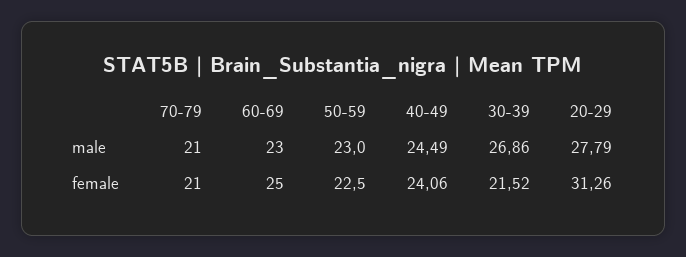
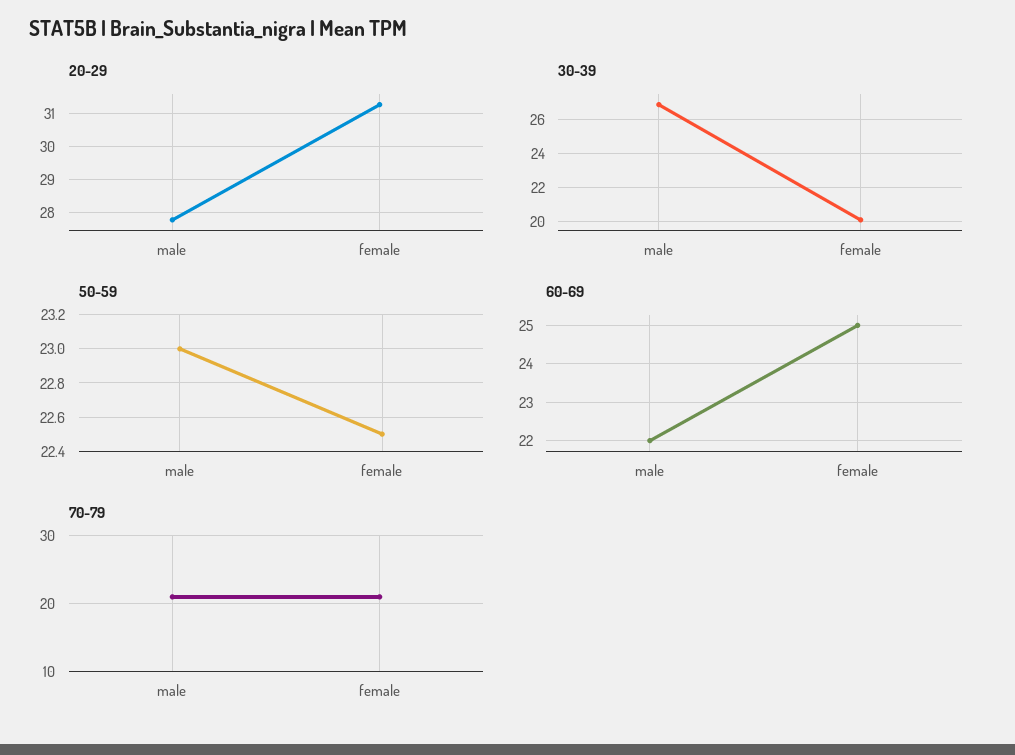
  {
    "70-79": {
      "male": 21,
      "female": 21
    },
    "60-69": {
-     "male": 23,
+     "male": 22,
      "female": 25
    },
    "50-59": {
      "male": 23,
      "female": 22.5
    },
-   "40-49": {
-     "male": 24.49,
-     "female": 24.06
-   },
    "30-39": {
      "male": 26.86,
-     "female": 21.52
+     "female": 20
    },
    "20-29": {
      "male": 27.79,
      "female": 31.26
    }
  }

